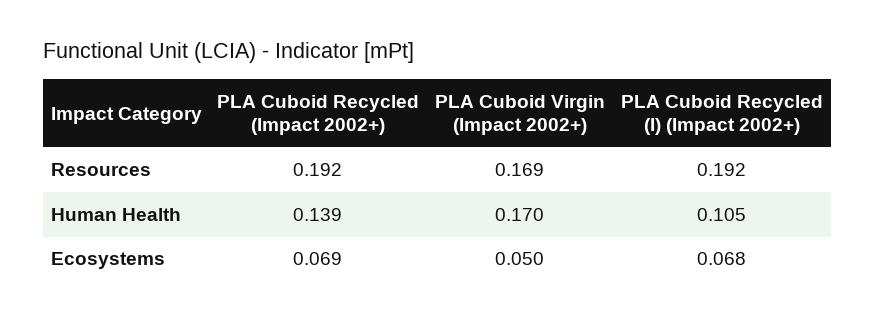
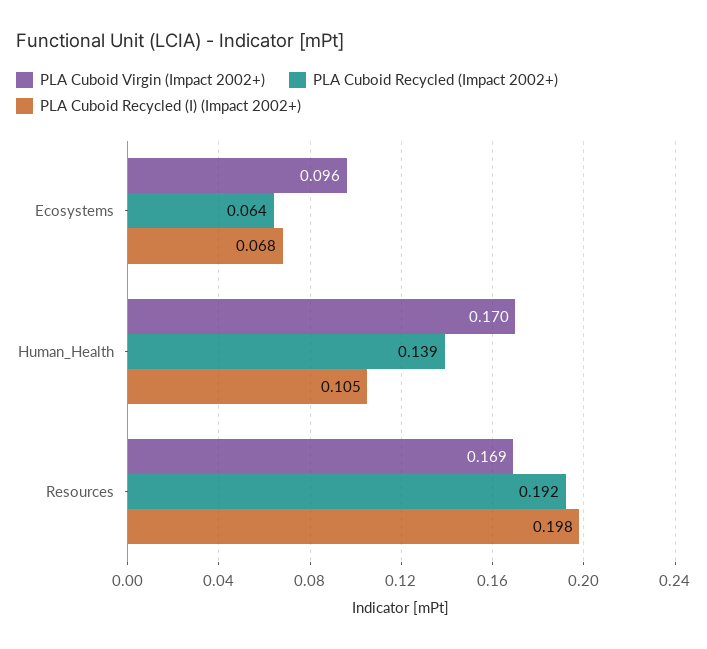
  {
    "PLA Cuboid Recycled (Impact 2002+)": {
      "Resources": 0.192,
      "Human Health": 0.139,
-     "Ecosystems": 0.069
+     "Ecosystems": 0.064
    },
    "PLA Cuboid Virgin (Impact 2002+)": {
      "Resources": 0.169,
      "Human Health": 0.17,
-     "Ecosystems": 0.05
+     "Ecosystems": 0.096
    },
    "PLA Cuboid Recycled (I) (Impact 2002+)": {
-     "Resources": 0.192,
+     "Resources": 0.198,
      "Human Health": 0.105,
      "Ecosystems": 0.068
    }
  }

